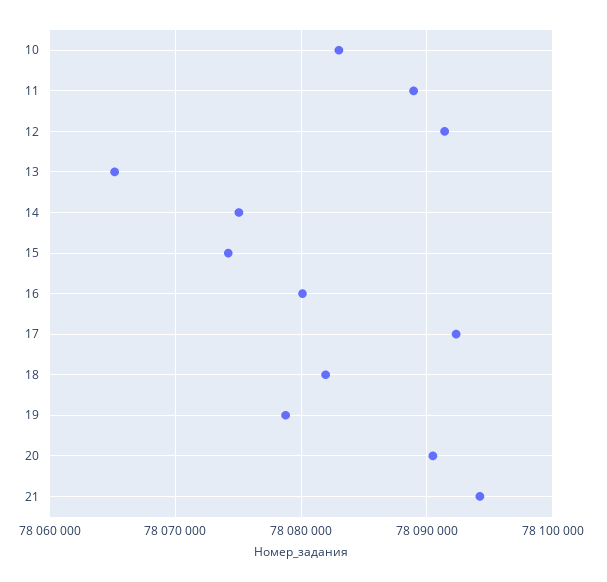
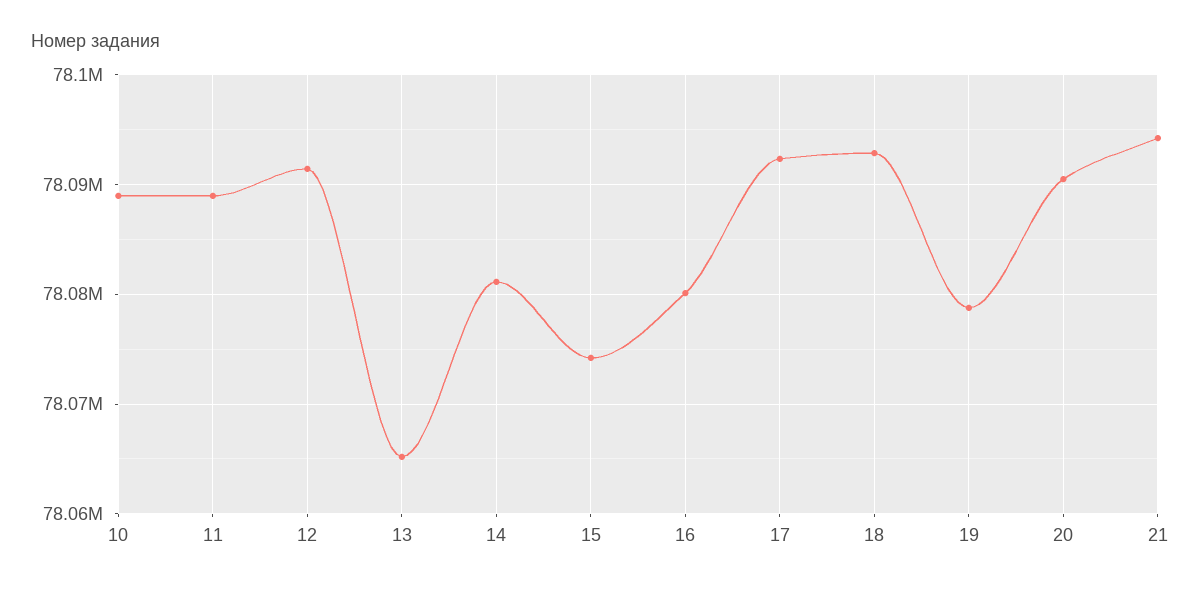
  {
-   "10": 78083000,
+   "10": 78089000,
    "11": 78089000,
    "12": 78091000,
    "13": 78065000,
-   "14": 78075000,
+   "14": 78081000,
    "15": 78074000,
    "16": 78080000,
    "17": 78092000,
-   "18": 78082000,
+   "18": 78093000,
    "19": 78079000,
    "20": 78090000,
    "21": 78094000
  }

